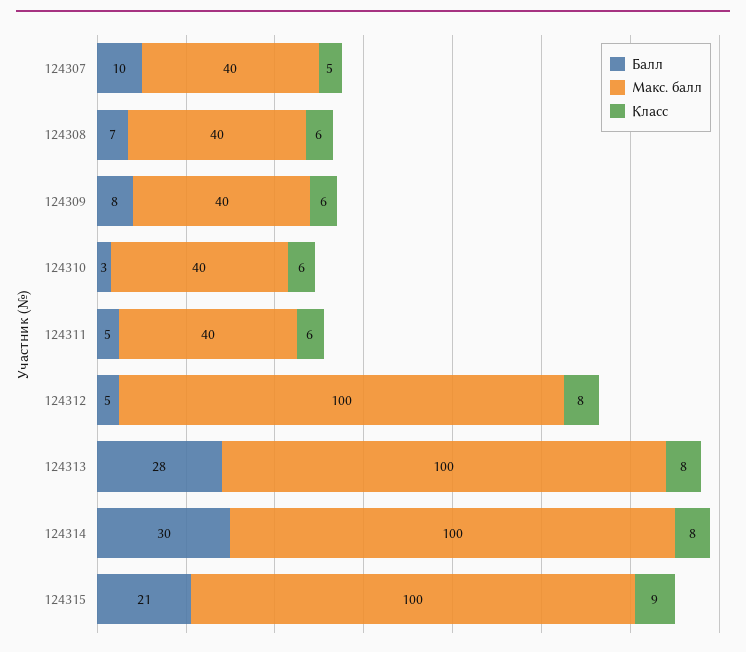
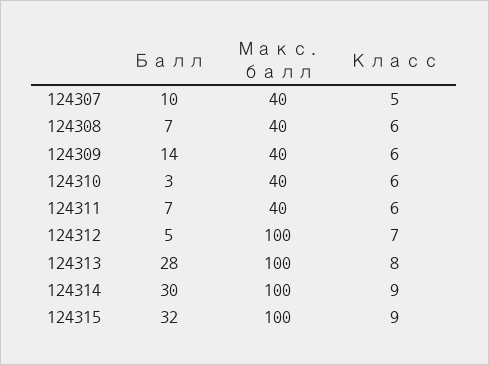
  {
    "Балл": {
      "124307": 10,
      "124308": 7,
-     "124309": 8,
+     "124309": 14,
      "124310": 3,
-     "124311": 5,
+     "124311": 7,
      "124312": 5,
      "124313": 28,
      "124314": 30,
-     "124315": 21
+     "124315": 32
    },
    "Макс. балл": {
      "124307": 40,
      "124308": 40,
      "124309": 40,
      "124310": 40,
      "124311": 40,
      "124312": 100,
      "124313": 100,
      "124314": 100,
      "124315": 100
    },
    "Класс": {
      "124307": 5,
      "124308": 6,
      "124309": 6,
      "124310": 6,
      "124311": 6,
-     "124312": 8,
+     "124312": 7,
      "124313": 8,
-     "124314": 8,
+     "124314": 9,
      "124315": 9
    }
  }

